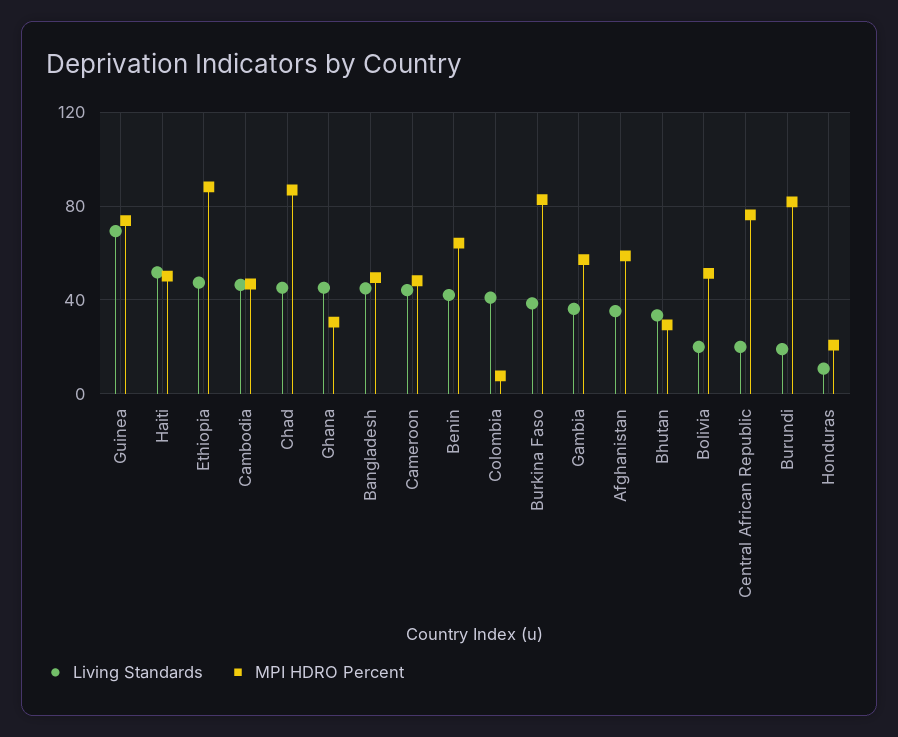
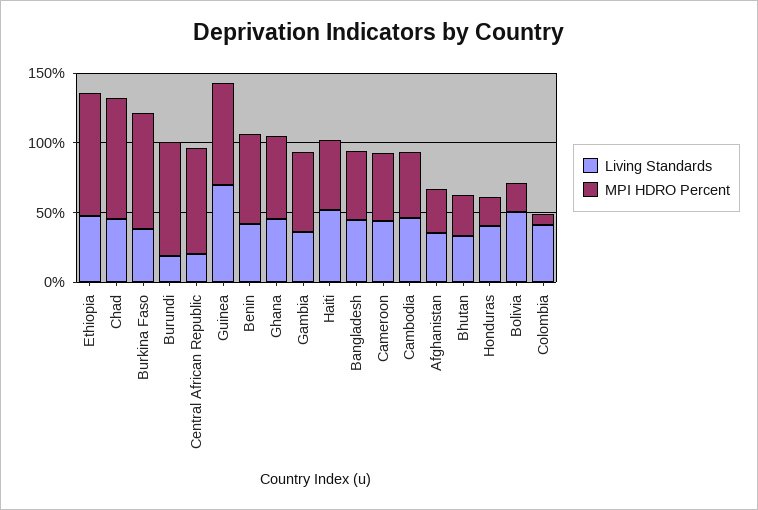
  {
    "Living Standards": {
      "Guinea": 70,
      "Haiti": 50,
      "Ethiopia": 45,
      "Cambodia": 45,
      "Chad": 45,
      "Ghana": 45,
      "Bangladesh": 45,
      "Cameroon": 45,
      "Benin": 40,
      "Colombia": 40,
      "Burkina Faso": 40,
      "Gambia": 35,
      "Afghanistan": 35,
      "Bhutan": 35,
-     "Bolivia": 20,
+     "Bolivia": 50,
      "Central African Republic": 20,
      "Burundi": 20,
-     "Honduras": 10
+     "Honduras": 40
    },
    "MPI HDRO Percent": {
      "Guinea": 75,
      "Haiti": 50,
      "Ethiopia": 90,
      "Cambodia": 45,
      "Chad": 85,
-     "Ghana": 30,
+     "Ghana": 60,
      "Bangladesh": 50,
      "Cameroon": 50,
      "Benin": 65,
      "Colombia": 10,
      "Burkina Faso": 85,
      "Gambia": 55,
-     "Afghanistan": 60,
+     "Afghanistan": 30,
      "Bhutan": 30,
-     "Bolivia": 50,
+     "Bolivia": 20,
      "Central African Republic": 75,
      "Burundi": 80,
      "Honduras": 20
    }
  }

